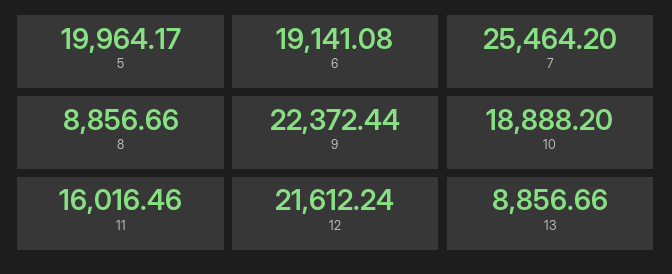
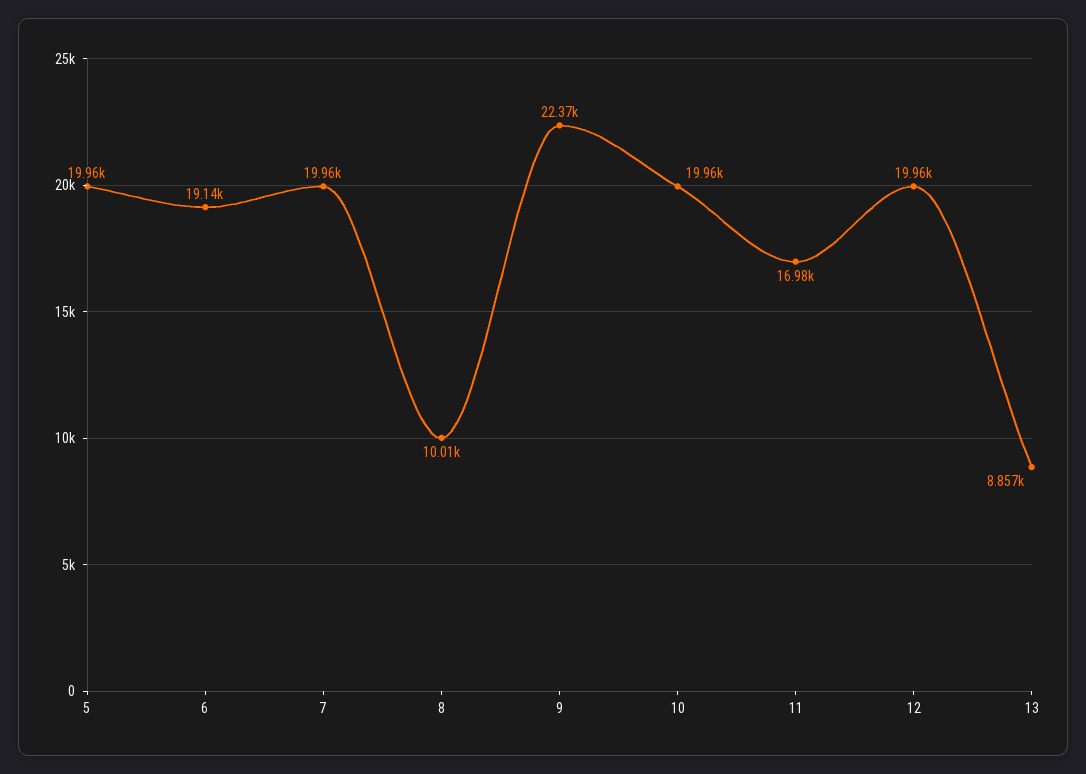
  {
    "5": 19964.17,
    "6": 19141.08,
-   "7": 25464.2,
+   "7": 19960,
-   "8": 8856.66,
+   "8": 10010,
    "9": 22372.44,
-   "10": 18888.2,
+   "10": 19960,
-   "11": 16016.46,
+   "11": 16980,
-   "12": 21612.24,
+   "12": 19960,
    "13": 8856.66
  }

